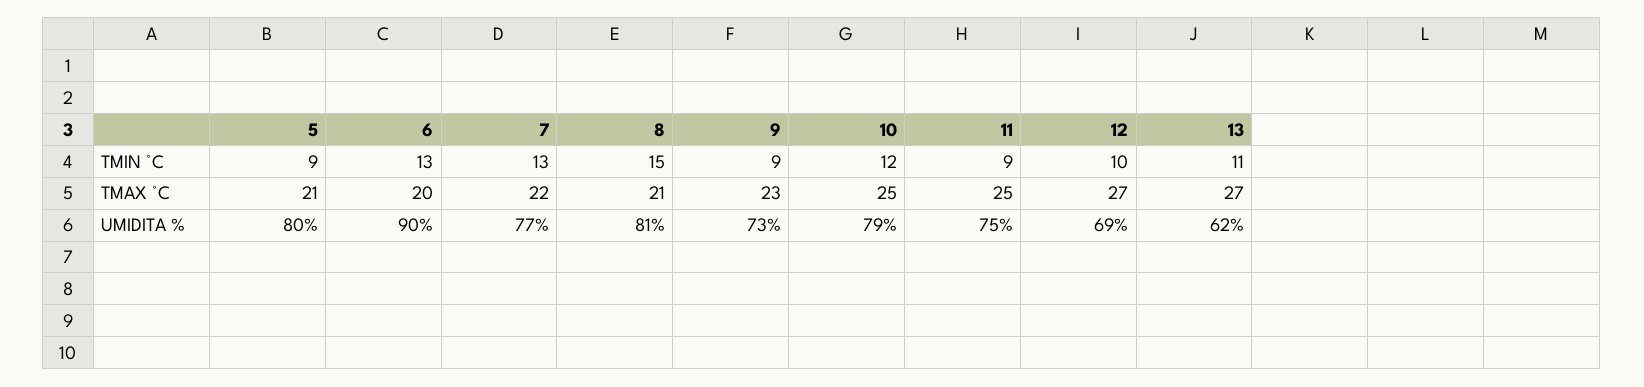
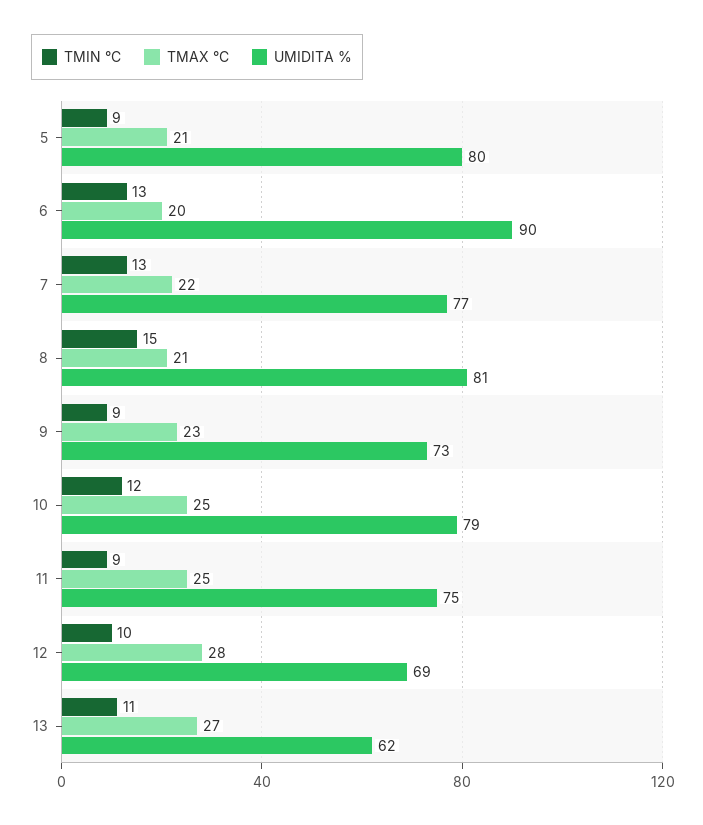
  {
    "TMIN °C": {
      "5": 9,
      "6": 13,
      "7": 13,
      "8": 15,
      "9": 9,
      "10": 12,
      "11": 9,
      "12": 10,
      "13": 11
    },
    "TMAX °C": {
      "5": 21,
      "6": 20,
      "7": 22,
      "8": 21,
      "9": 23,
      "10": 25,
      "11": 25,
-     "12": 27,
+     "12": 28,
      "13": 27
    },
    "UMIDITA %": {
      "5": 80,
      "6": 90,
      "7": 77,
      "8": 81,
      "9": 73,
      "10": 79,
      "11": 75,
      "12": 69,
      "13": 62
    }
  }

